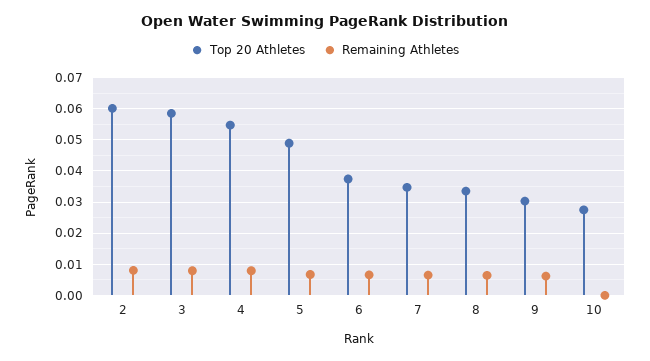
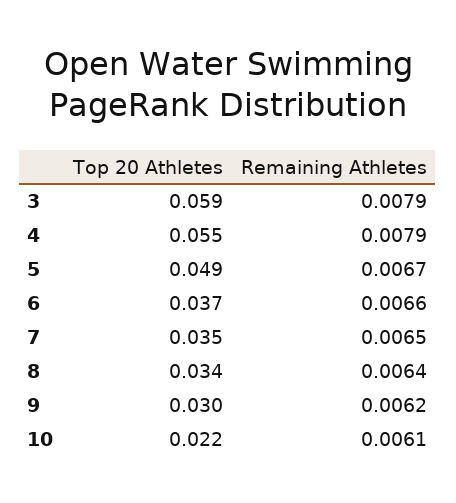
  {
    "Top 20 Athletes": {
-     "2": 0.06,
      "3": 0.059,
      "4": 0.055,
      "5": 0.049,
      "6": 0.037,
      "7": 0.035,
      "8": 0.034,
      "9": 0.03,
-     "10": 0.028
+     "10": 0.022
    },
    "Remaining Athletes": {
-     "2": 0.008,
      "3": 0.0079,
      "4": 0.0079,
      "5": 0.0067,
      "6": 0.0066,
      "7": 0.0065,
      "8": 0.0064,
      "9": 0.0062,
-     "10": 0
+     "10": 0.0061
    }
  }

